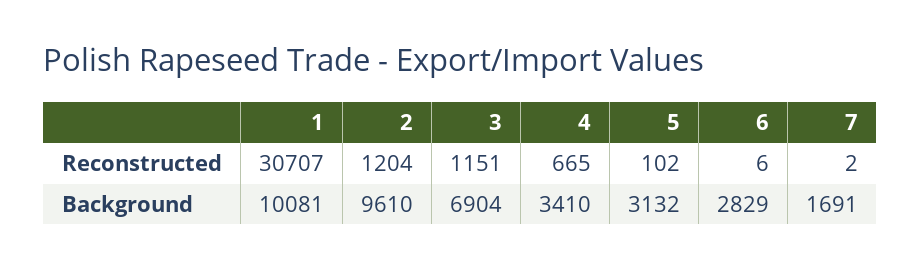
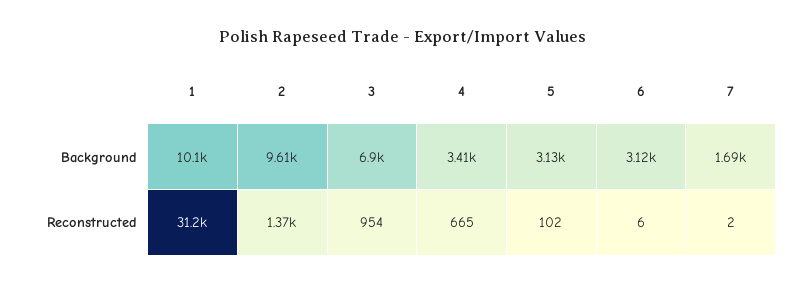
  {
    "1": {
-     "Reconstructed": 30707,
+     "Reconstructed": 31200,
      "Background": 10081
    },
    "2": {
-     "Reconstructed": 1204,
+     "Reconstructed": 1370,
      "Background": 9610
    },
    "3": {
-     "Reconstructed": 1151,
+     "Reconstructed": 954,
      "Background": 6904
    },
    "4": {
      "Reconstructed": 665,
      "Background": 3410
    },
    "5": {
      "Reconstructed": 102,
      "Background": 3132
    },
    "6": {
      "Reconstructed": 6,
-     "Background": 2829
+     "Background": 3120
    },
    "7": {
      "Reconstructed": 2,
      "Background": 1691
    }
  }

